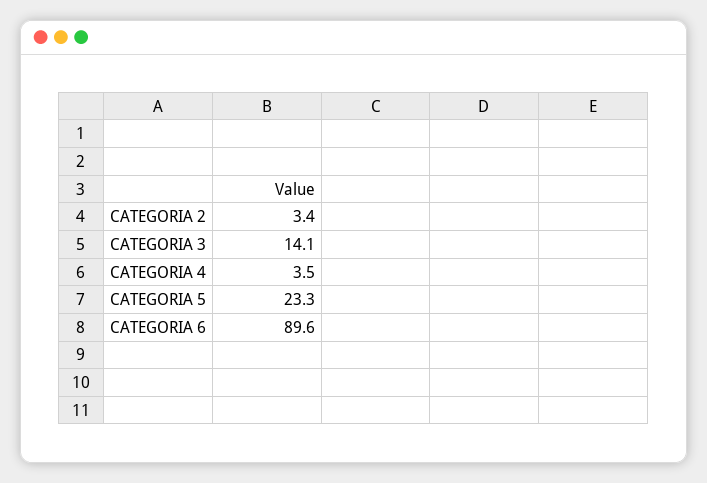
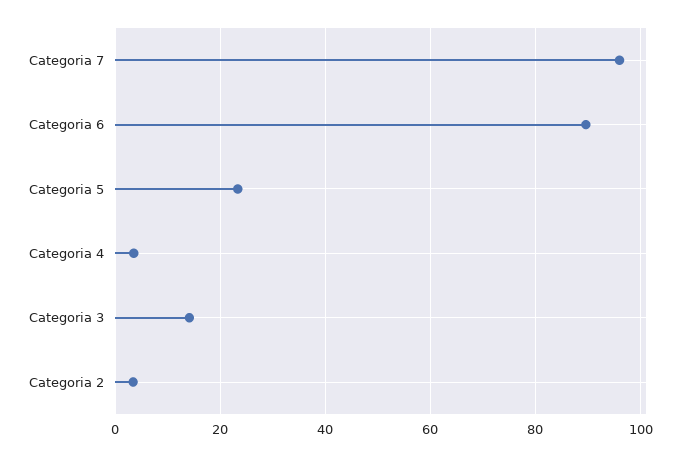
  {
    "CATEGORIA 2": 3.4,
    "CATEGORIA 3": 14.1,
    "CATEGORIA 4": 3.5,
    "CATEGORIA 5": 23.3,
-   "CATEGORIA 6": 89.6
+   "CATEGORIA 6": 89.6,
+   "Categoria 7": 96
  }

